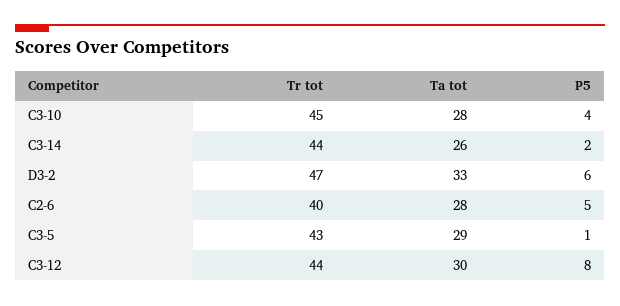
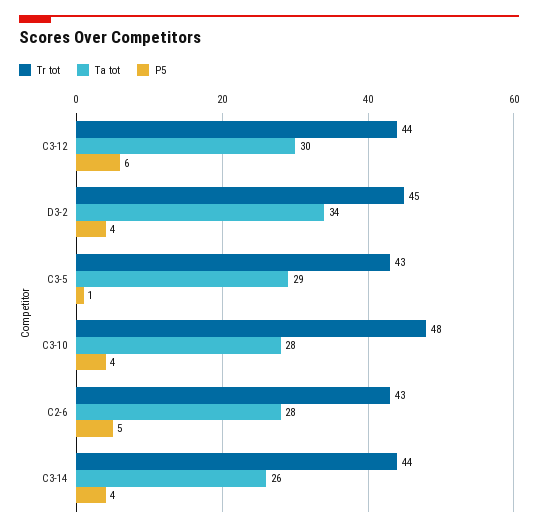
  {
    "Tr tot": {
-     "C3-10": 45,
+     "C3-10": 48,
      "C3-14": 44,
-     "D3-2": 47,
+     "D3-2": 45,
-     "C2-6": 40,
+     "C2-6": 43,
      "C3-5": 43,
      "C3-12": 44
    },
    "Ta tot": {
      "C3-10": 28,
      "C3-14": 26,
-     "D3-2": 33,
+     "D3-2": 34,
      "C2-6": 28,
      "C3-5": 29,
      "C3-12": 30
    },
    "P5": {
      "C3-10": 4,
-     "C3-14": 2,
+     "C3-14": 4,
-     "D3-2": 6,
+     "D3-2": 4,
      "C2-6": 5,
      "C3-5": 1,
-     "C3-12": 8
+     "C3-12": 6
    }
  }

